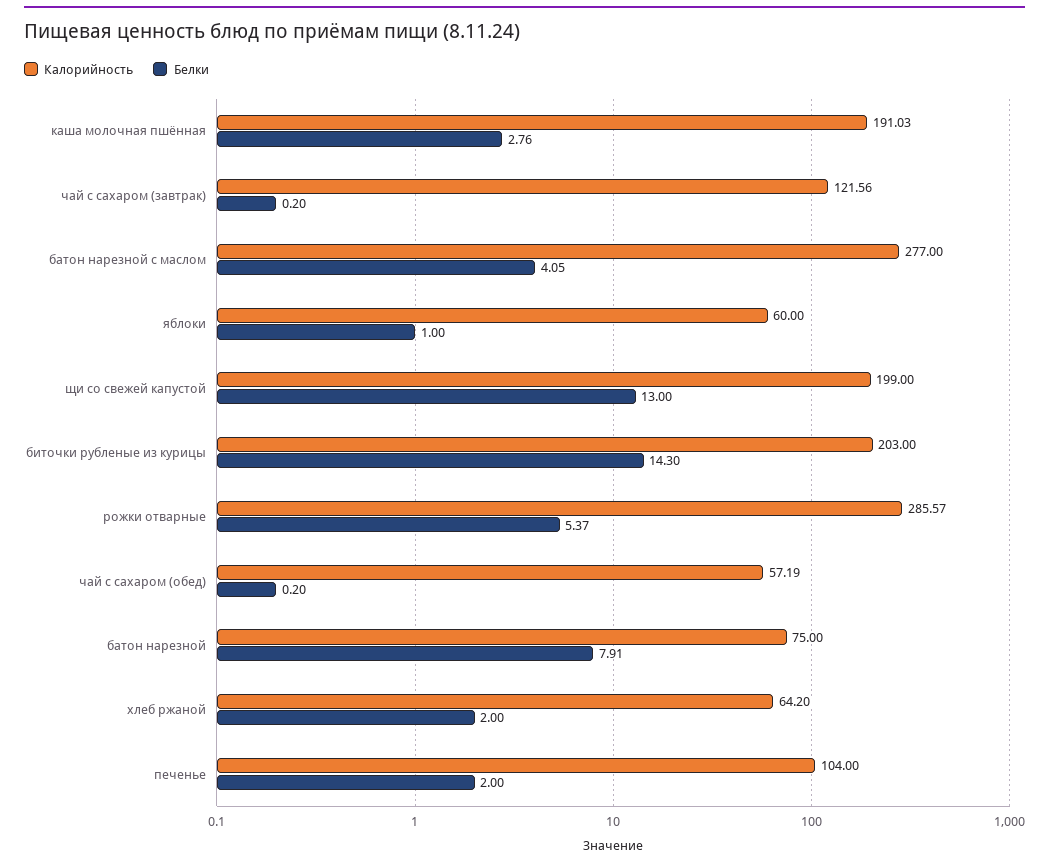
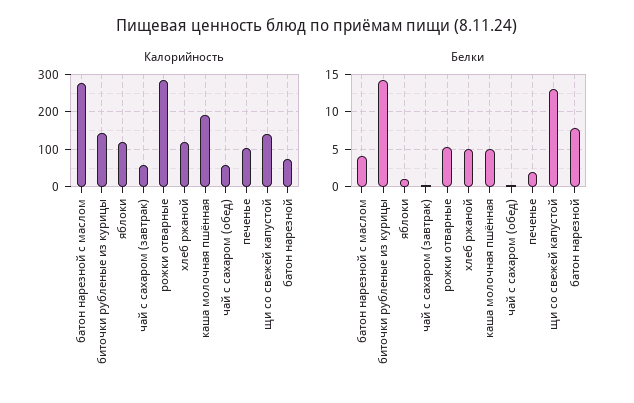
  {
    "Калорийность": {
      "каша молочная пшённая": 191.03,
-     "чай с сахаром (завтрак)": 121.56,
+     "чай с сахаром (завтрак)": 60,
      "батон нарезной с маслом": 277,
-     "яблоки": 60,
+     "яблоки": 120,
-     "щи со свежей капустой": 199,
+     "щи со свежей капустой": 140,
-     "биточки рубленые из курицы": 203,
+     "биточки рубленые из курицы": 140,
      "рожки отварные": 285.57,
      "чай с сахаром (обед)": 57.19,
      "батон нарезной": 75,
-     "хлеб ржаной": 64.2,
+     "хлеб ржаной": 120,
      "печенье": 104
    },
    "Белки": {
-     "каша молочная пшённая": 2.76,
+     "каша молочная пшённая": 5,
      "чай с сахаром (завтрак)": 0.2,
      "батон нарезной с маслом": 4.05,
      "яблоки": 1,
      "щи со свежей капустой": 13,
      "биточки рубленые из курицы": 14.3,
      "рожки отварные": 5.37,
      "чай с сахаром (обед)": 0.2,
      "батон нарезной": 7.91,
-     "хлеб ржаной": 2,
+     "хлеб ржаной": 5,
      "печенье": 2
    }
  }

